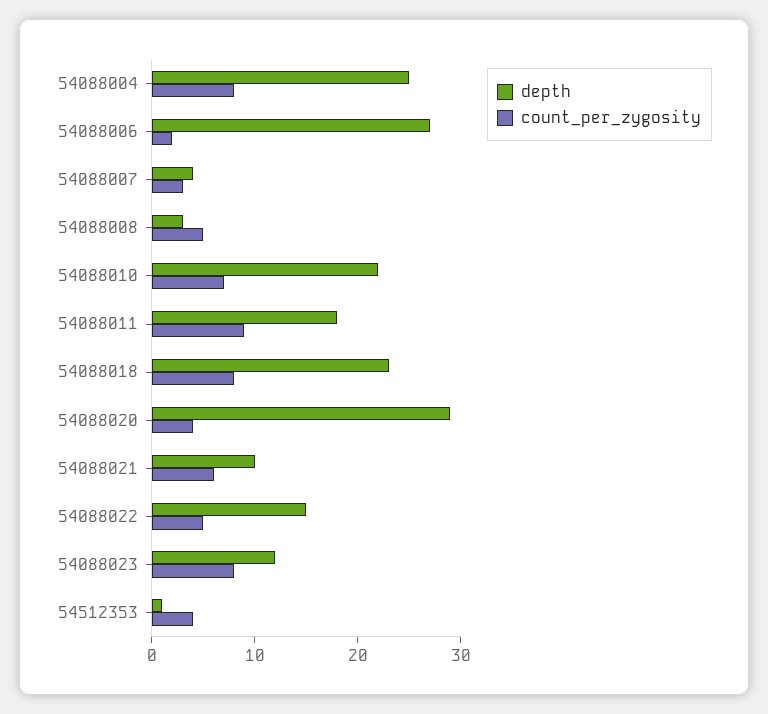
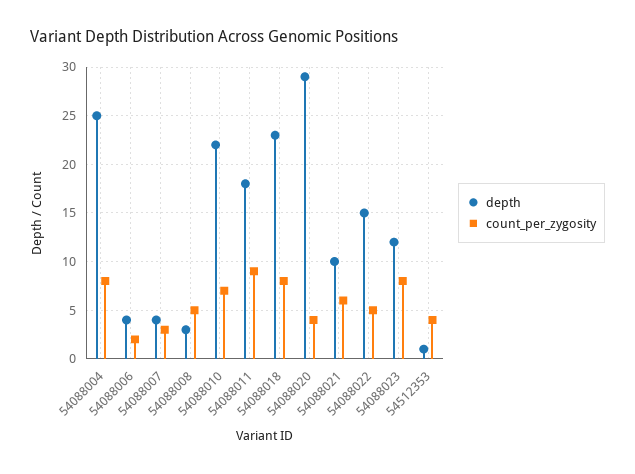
  {
    "depth": {
      "54088004": 25,
-     "54088006": 27,
+     "54088006": 4,
      "54088007": 4,
      "54088008": 3,
      "54088010": 22,
      "54088011": 18,
      "54088018": 23,
      "54088020": 29,
      "54088021": 10,
      "54088022": 15,
      "54088023": 12,
      "54512353": 1
    },
    "count_per_zygosity": {
      "54088004": 8,
      "54088006": 2,
      "54088007": 3,
      "54088008": 5,
      "54088010": 7,
      "54088011": 9,
      "54088018": 8,
      "54088020": 4,
      "54088021": 6,
      "54088022": 5,
      "54088023": 8,
      "54512353": 4
    }
  }

